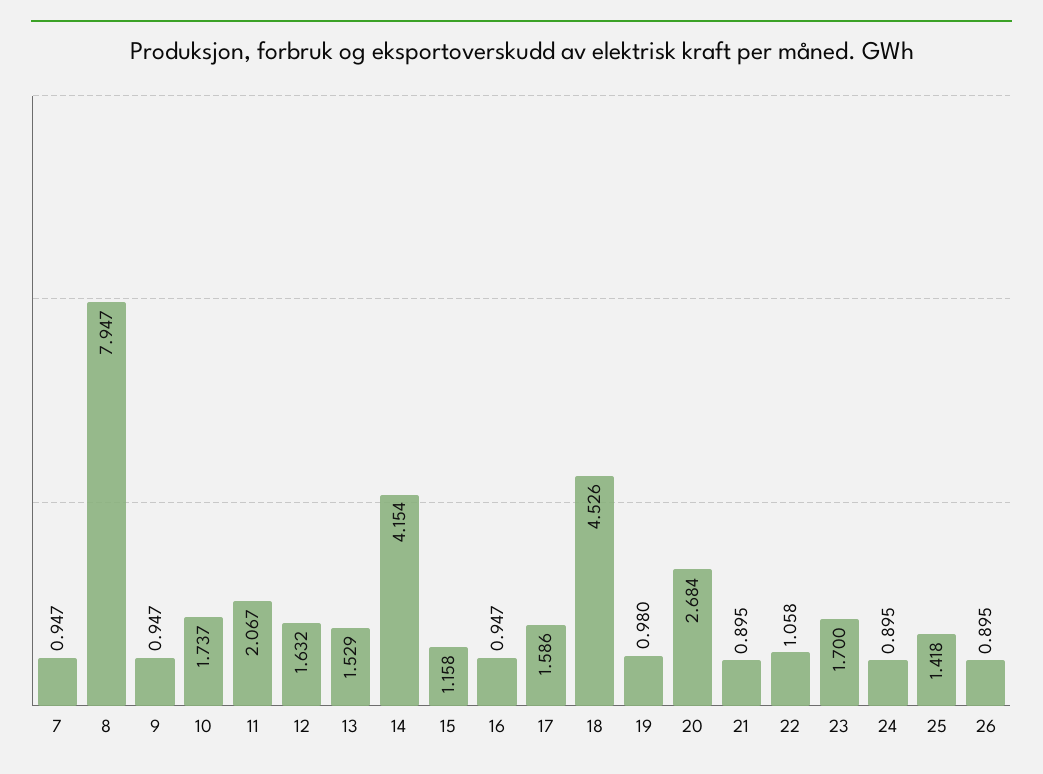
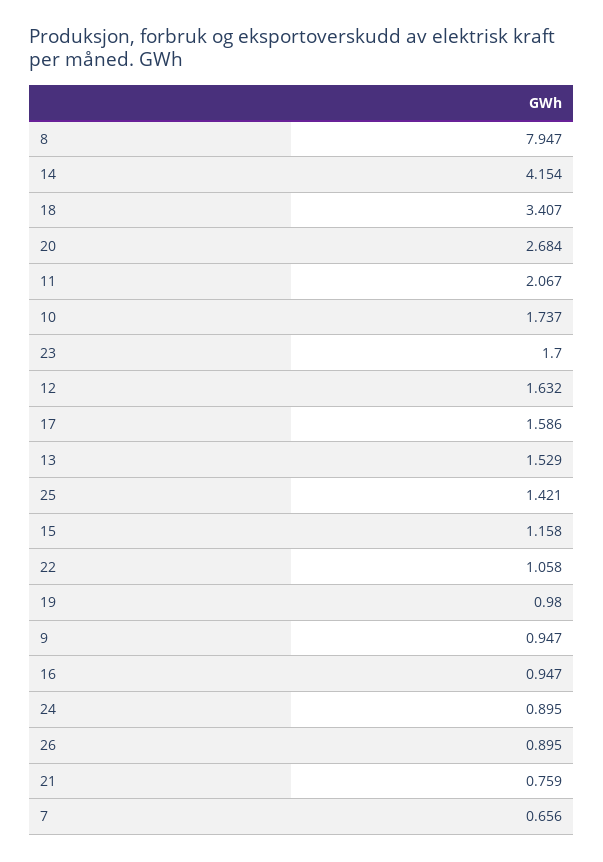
  {
-   "7": 0.947,
+   "7": 0.656,
    "8": 7.947,
    "9": 0.947,
    "10": 1.737,
    "11": 2.067,
    "12": 1.632,
    "13": 1.529,
    "14": 4.154,
    "15": 1.158,
    "16": 0.947,
    "17": 1.586,
-   "18": 4.526,
+   "18": 3.407,
    "19": 0.98,
    "20": 2.684,
-   "21": 0.895,
+   "21": 0.759,
    "22": 1.058,
    "23": 1.7,
    "24": 0.895,
-   "25": 1.418,
+   "25": 1.421,
    "26": 0.895
  }

